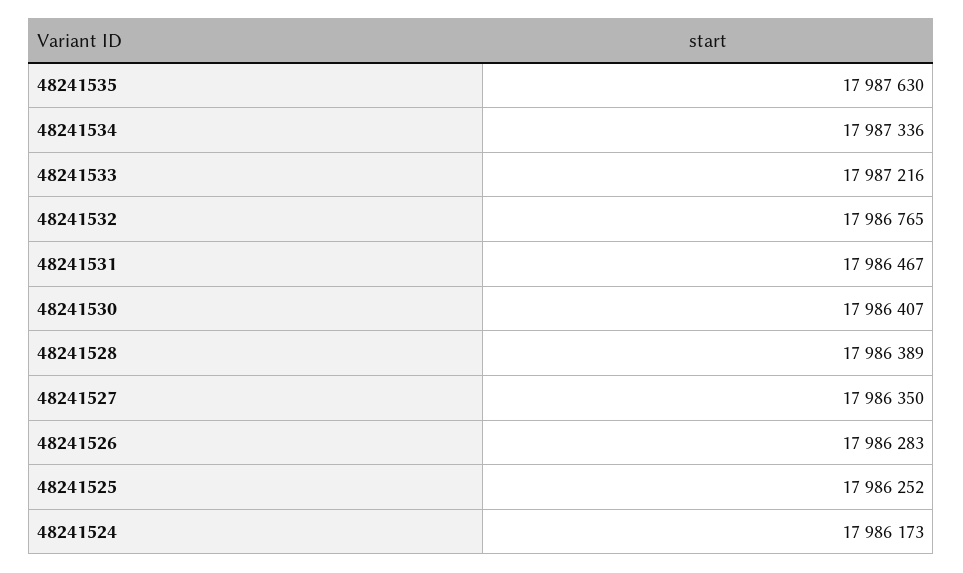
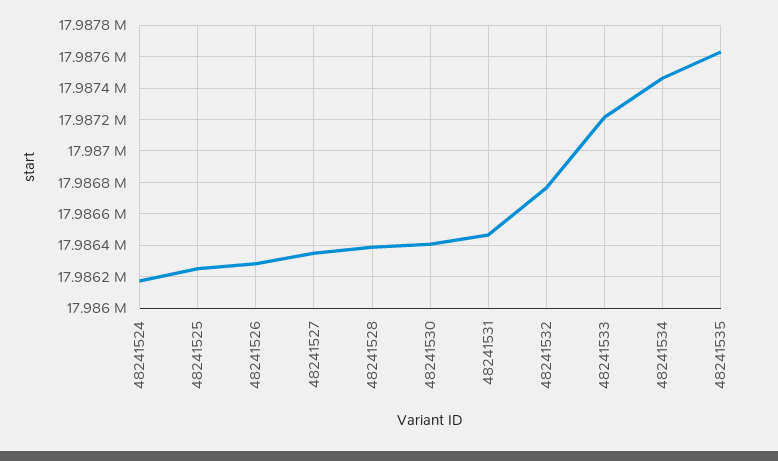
  {
    "48241535": 17987630,
-   "48241534": 17987336,
+   "48241534": 17987450,
    "48241533": 17987216,
    "48241532": 17986765,
    "48241531": 17986467,
    "48241530": 17986407,
    "48241528": 17986389,
    "48241527": 17986350,
    "48241526": 17986283,
    "48241525": 17986252,
    "48241524": 17986173
  }

